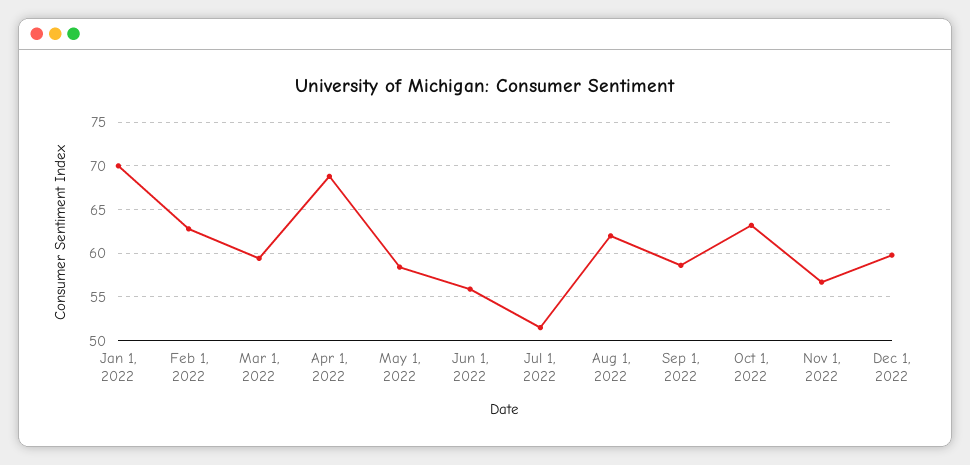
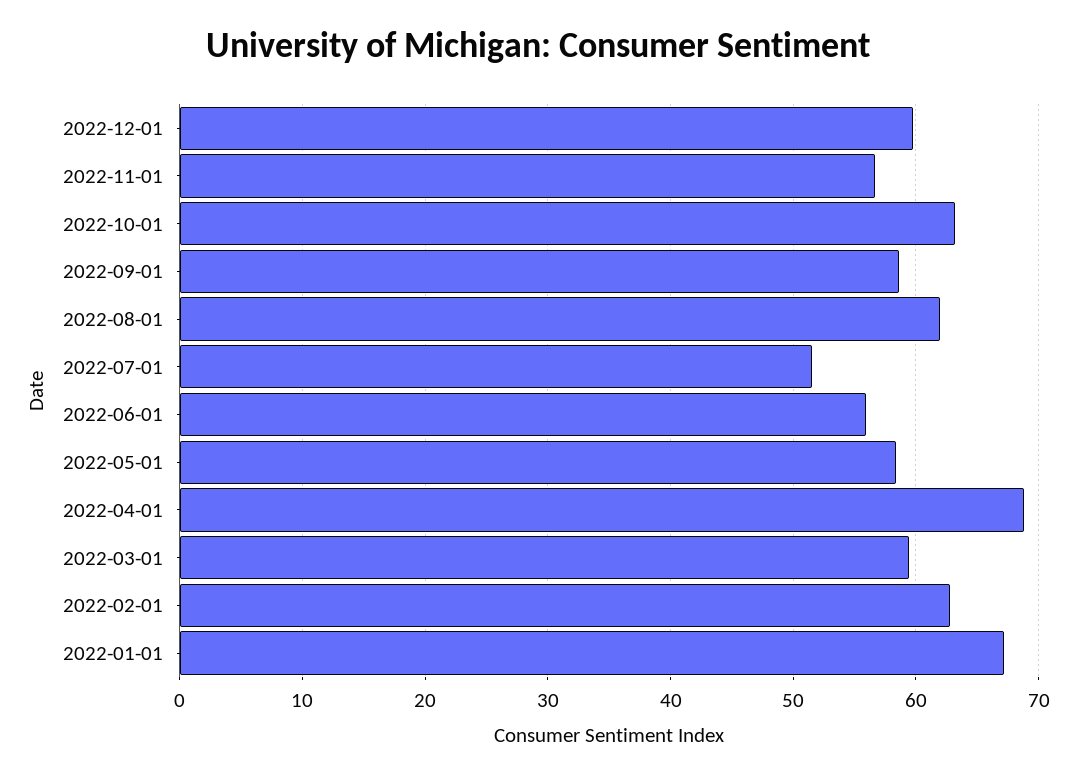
  {
-   "Jan 1, 2022": 70,
+   "Jan 1, 2022": 67,
    "Feb 1, 2022": 63,
    "Mar 1, 2022": 59,
    "Apr 1, 2022": 69,
    "May 1, 2022": 58,
    "Jun 1, 2022": 56,
    "Jul 1, 2022": 52,
    "Aug 1, 2022": 62,
    "Sep 1, 2022": 59,
    "Oct 1, 2022": 63,
    "Nov 1, 2022": 57,
    "Dec 1, 2022": 60
  }

